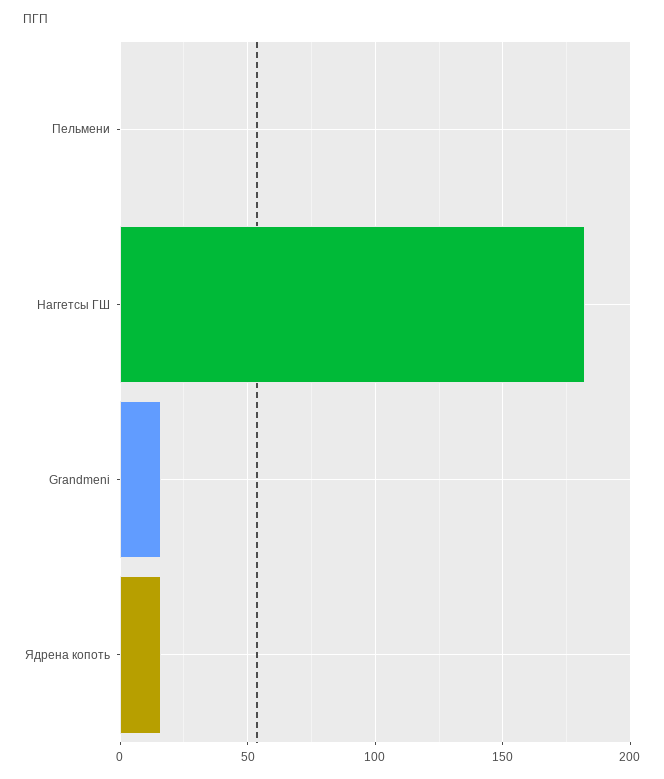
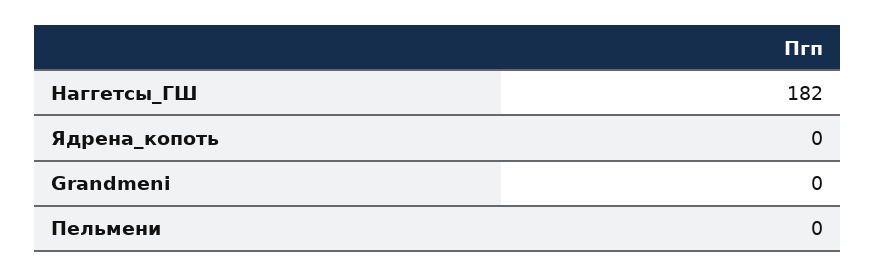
  {
    "Пельмени": 0,
    "Наггетсы ГШ": 182,
-   "Grandmeni": 15,
+   "Grandmeni": 0,
-   "Ядрена копоть": 15
+   "Ядрена копоть": 0
  }

